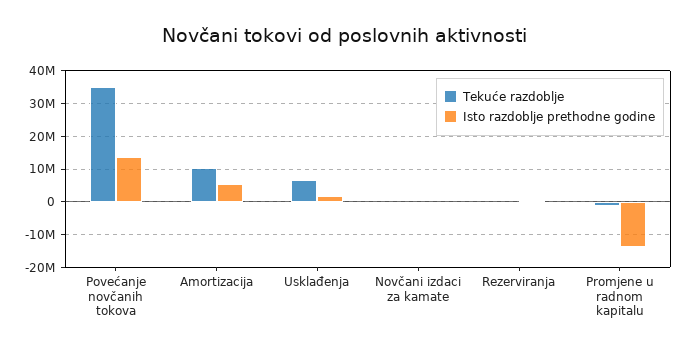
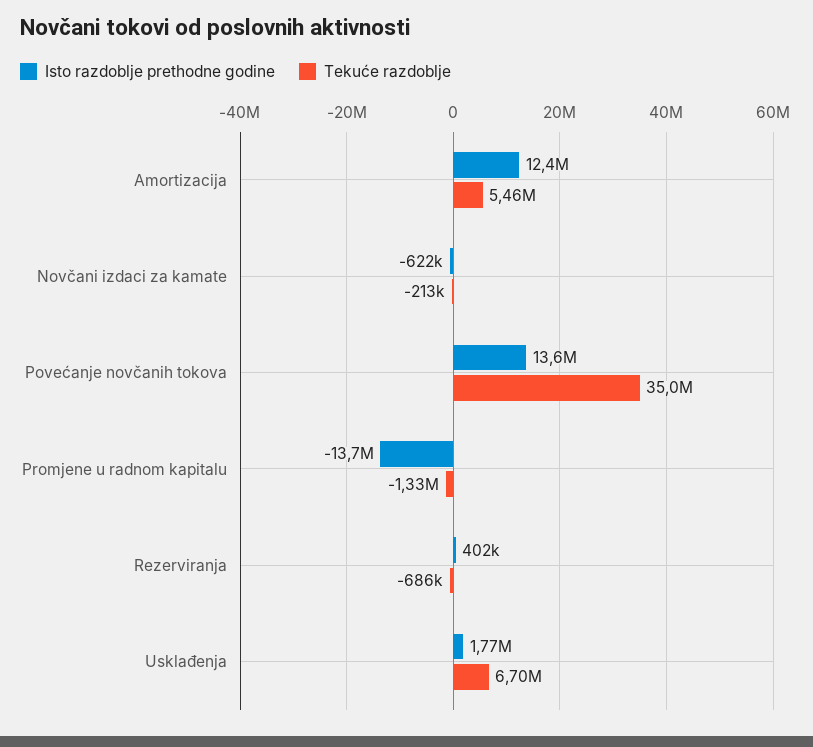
  {
    "Tekuće razdoblje": {
      "Povećanje novčanih tokova": 35000000,
-     "Amortizacija": 10000000,
+     "Amortizacija": 5460000,
      "Usklađenja": 6700000,
      "Novčani izdaci za kamate": -213000,
      "Rezerviranja": -686000,
      "Promjene u radnom kapitalu": -1330000
    },
    "Isto razdoblje prethodne godine": {
      "Povećanje novčanih tokova": 13600000,
-     "Amortizacija": 6000000,
+     "Amortizacija": 12400000,
      "Usklađenja": 1770000,
      "Novčani izdaci za kamate": -622000,
      "Rezerviranja": 402000,
      "Promjene u radnom kapitalu": -13700000
    }
  }

